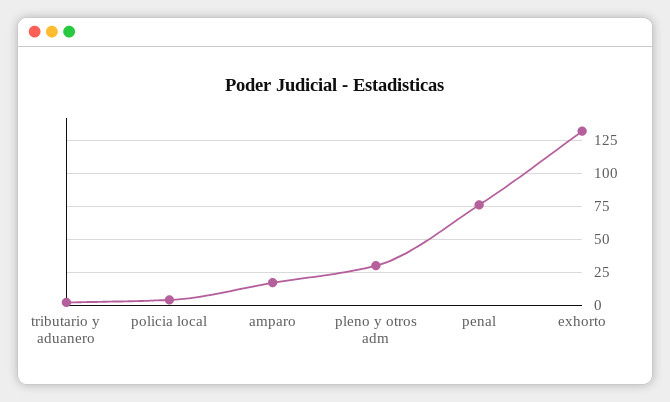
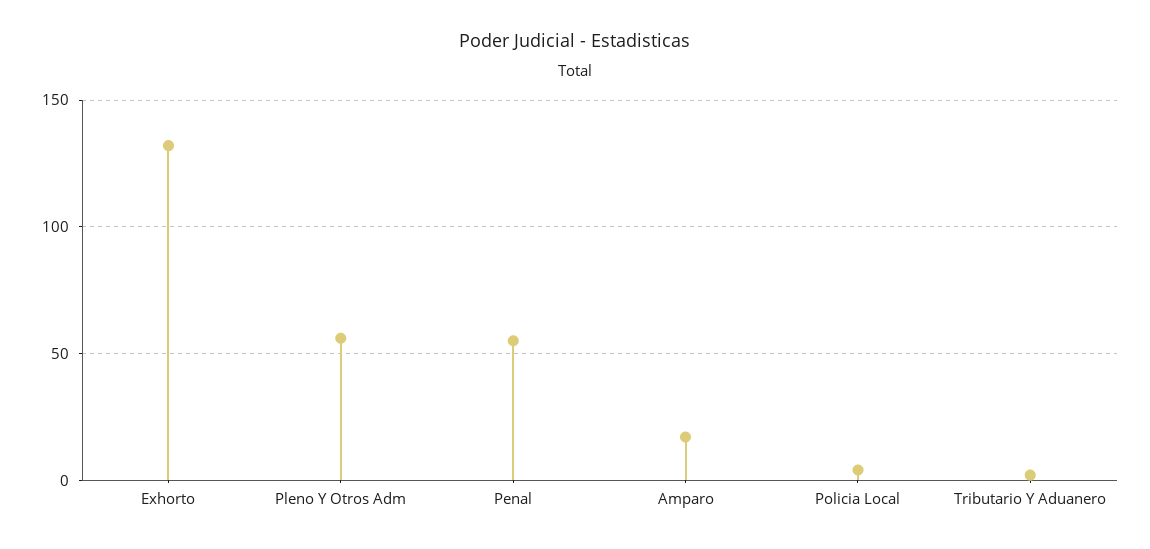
  {
    "tributario y aduanero": 0,
    "policia local": 5,
    "amparo": 15,
-   "pleno y otros adm": 30,
+   "pleno y otros adm": 55,
-   "penal": 75,
+   "penal": 55,
    "exhorto": 130
  }

